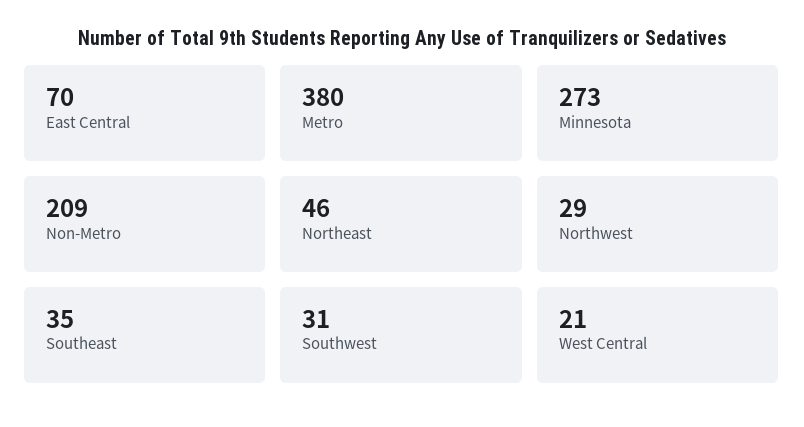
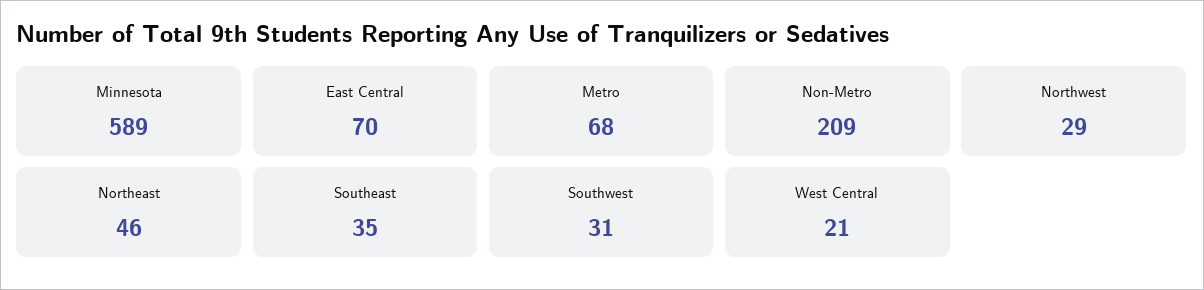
  {
    "East Central": 70,
-   "Metro": 380,
+   "Metro": 68,
-   "Minnesota": 273,
+   "Minnesota": 589,
    "Non-Metro": 209,
    "Northeast": 46,
    "Northwest": 29,
    "Southeast": 35,
    "Southwest": 31,
    "West Central": 21
  }

